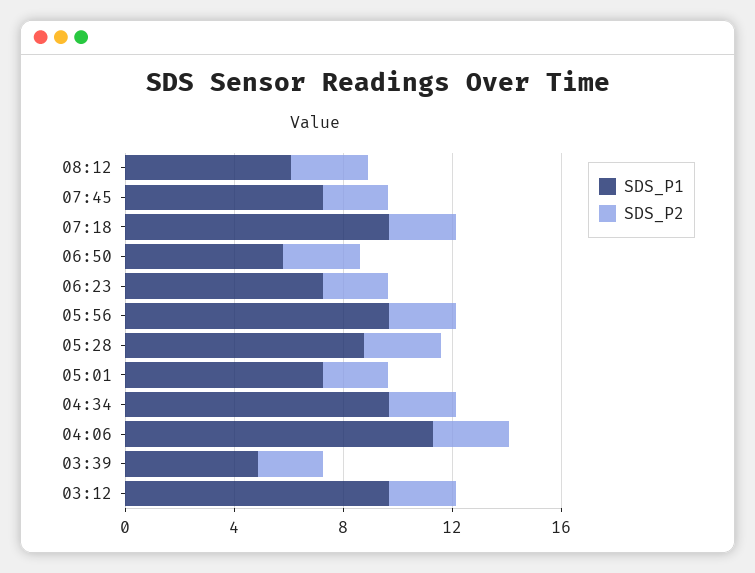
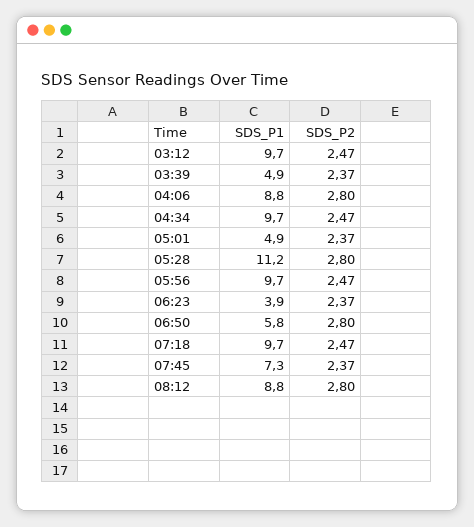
  {
    "SDS_P1": {
-     "08:12": 6,
+     "08:12": 8.8,
      "07:45": 7.3,
      "07:18": 9.7,
      "06:50": 5.8,
-     "06:23": 7,
+     "06:23": 3.9,
      "05:56": 9.7,
-     "05:28": 9,
+     "05:28": 11.2,
-     "05:01": 7,
+     "05:01": 4.9,
      "04:34": 9.7,
-     "04:06": 11,
+     "04:06": 8.8,
      "03:39": 4.9,
      "03:12": 9.7
    },
    "SDS_P2": {
      "08:12": 2.8,
      "07:45": 2.37,
      "07:18": 2.47,
      "06:50": 2.8,
      "06:23": 2.37,
      "05:56": 2.47,
      "05:28": 2.8,
      "05:01": 2.37,
      "04:34": 2.47,
      "04:06": 2.8,
      "03:39": 2.37,
      "03:12": 2.47
    }
  }

